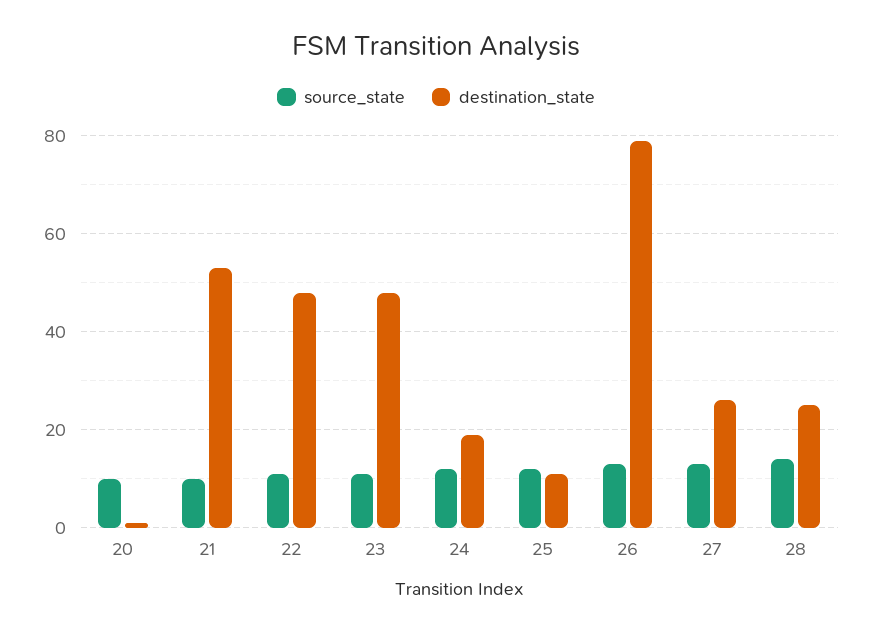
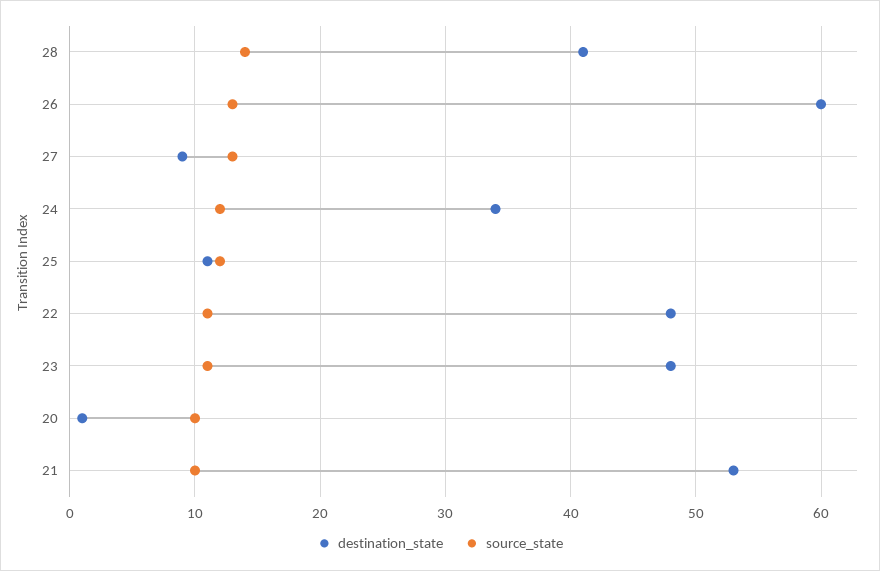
  {
    "source_state": {
      "20": 10,
      "21": 10,
      "22": 11,
      "23": 11,
      "24": 12,
      "25": 12,
      "26": 13,
      "27": 13,
      "28": 14
    },
    "destination_state": {
      "20": 1,
      "21": 53,
      "22": 48,
      "23": 48,
-     "24": 20,
+     "24": 34,
      "25": 11,
-     "26": 80,
+     "26": 60,
-     "27": 25,
+     "27": 9,
-     "28": 25
+     "28": 41
    }
  }

